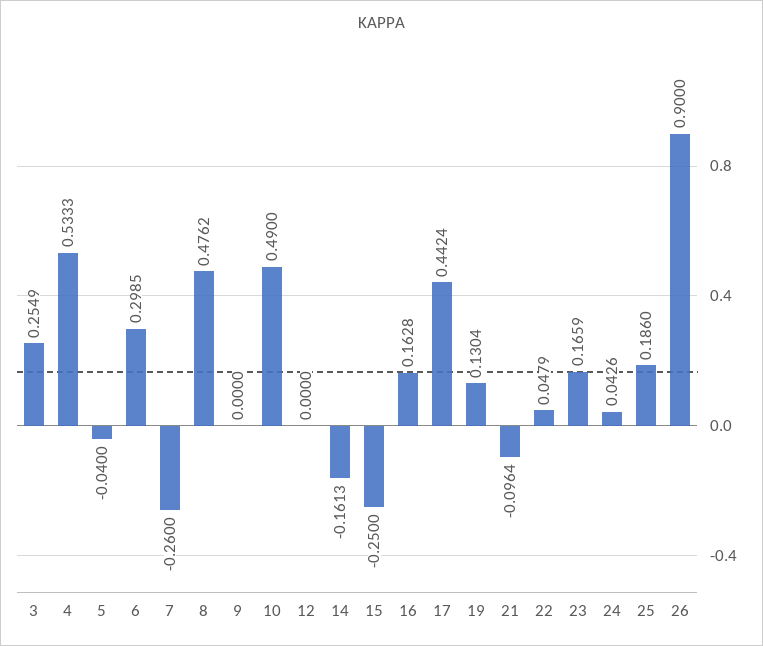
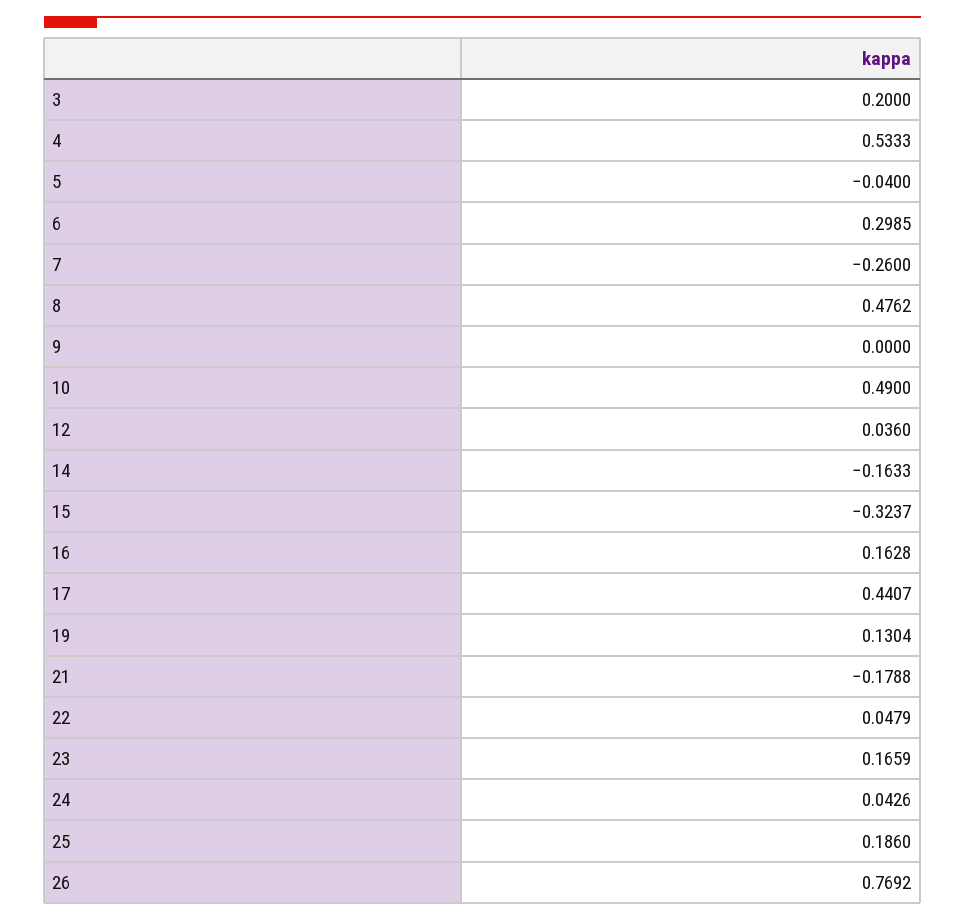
  {
-   "3": 0.2549,
+   "3": 0.2,
    "4": 0.5333,
    "5": -0.04,
    "6": 0.2985,
    "7": -0.26,
    "8": 0.4762,
    "9": 0,
    "10": 0.49,
-   "12": 0,
+   "12": 0.036,
-   "14": -0.1613,
+   "14": -0.1633,
-   "15": -0.25,
+   "15": -0.3237,
    "16": 0.1628,
-   "17": 0.4424,
+   "17": 0.4407,
    "19": 0.1304,
-   "21": -0.0964,
+   "21": -0.1788,
    "22": 0.0479,
    "23": 0.1659,
    "24": 0.0426,
    "25": 0.186,
-   "26": 0.9
+   "26": 0.7692
  }

